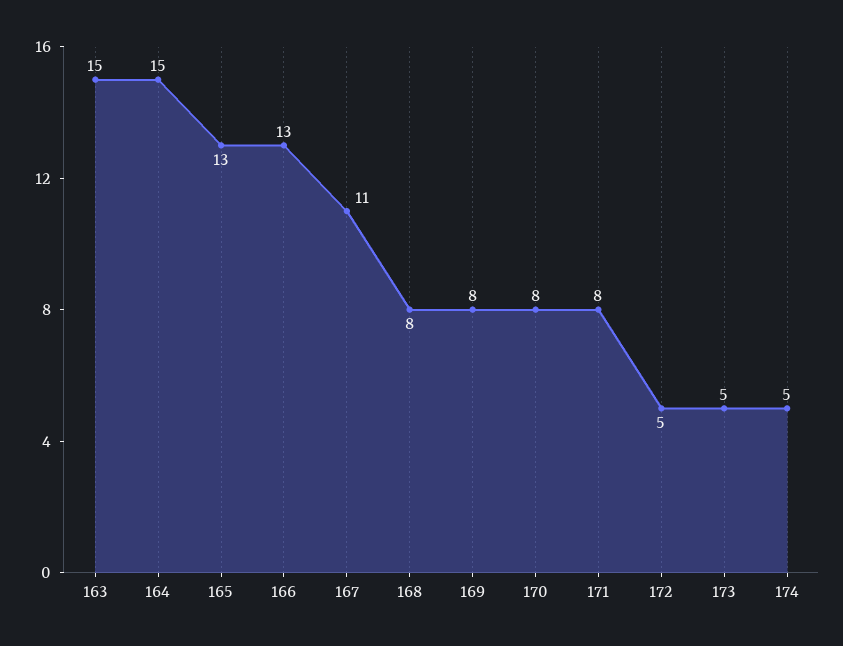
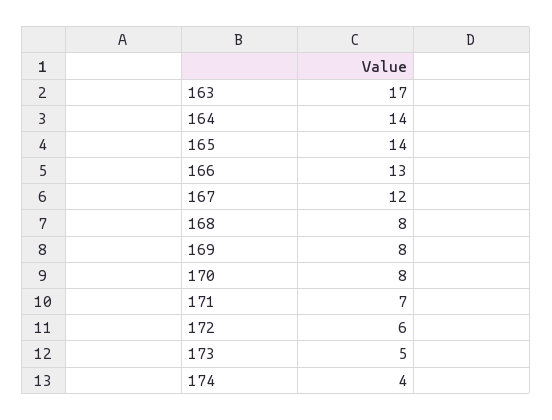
  {
-   "163": 15,
+   "163": 17,
-   "164": 15,
+   "164": 14,
-   "165": 13,
+   "165": 14,
    "166": 13,
-   "167": 11,
+   "167": 12,
    "168": 8,
    "169": 8,
    "170": 8,
-   "171": 8,
+   "171": 7,
-   "172": 5,
+   "172": 6,
    "173": 5,
-   "174": 5
+   "174": 4
  }

